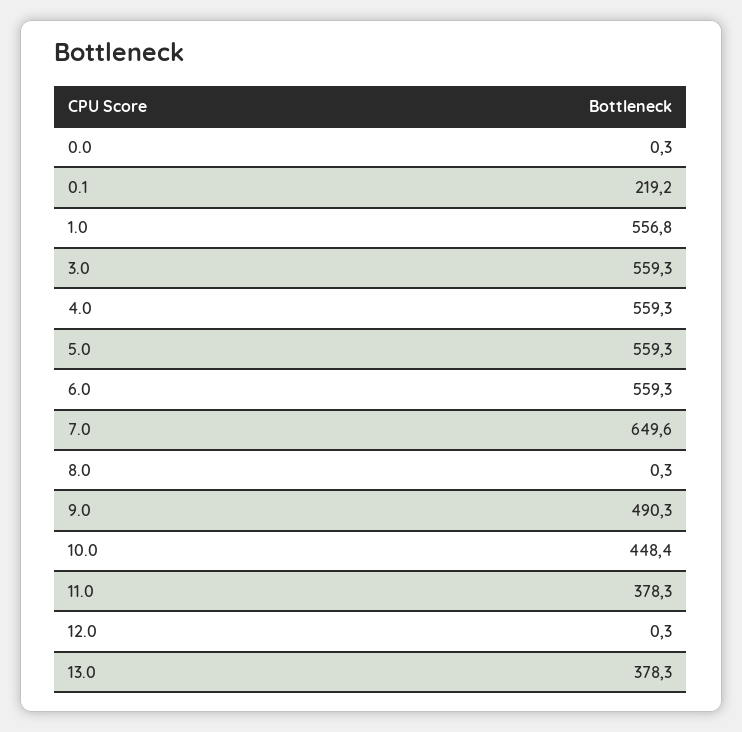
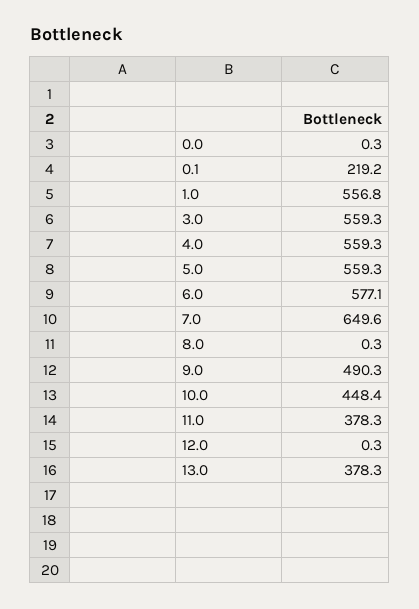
  {
    "0.0": 0.3,
    "0.1": 219.2,
    "1.0": 556.8,
    "3.0": 559.3,
    "4.0": 559.3,
    "5.0": 559.3,
-   "6.0": 559.3,
+   "6.0": 577.1,
    "7.0": 649.6,
    "8.0": 0.3,
    "9.0": 490.3,
    "10.0": 448.4,
    "11.0": 378.3,
    "12.0": 0.3,
    "13.0": 378.3
  }

